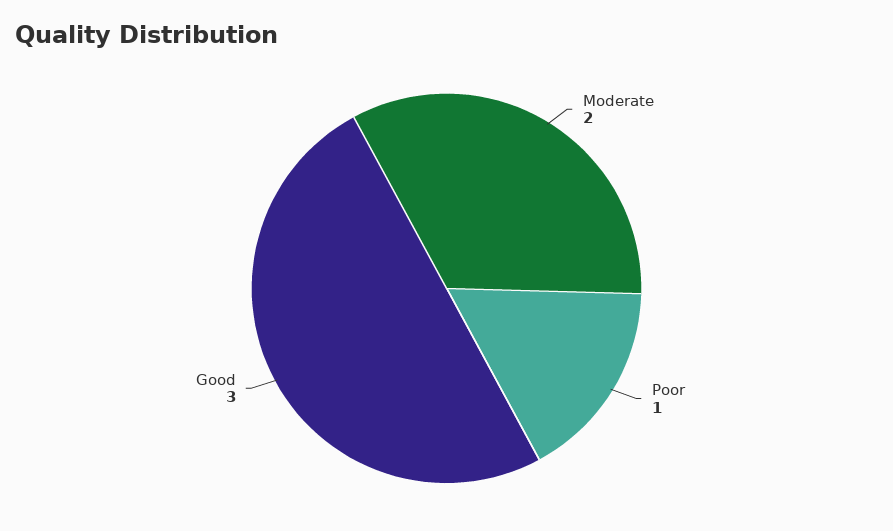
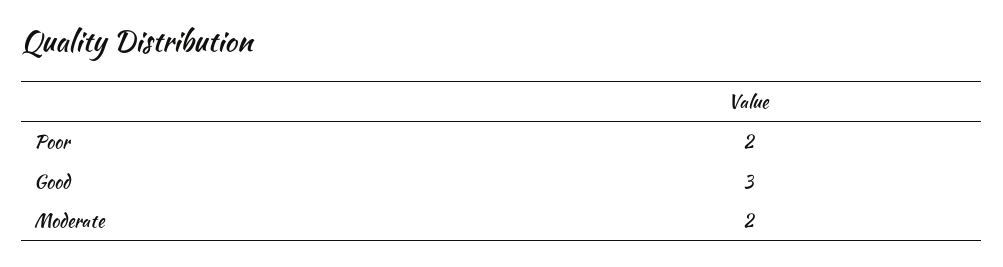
  {
    "Moderate": 2,
-   "Poor": 1,
+   "Poor": 2,
    "Good": 3
  }

